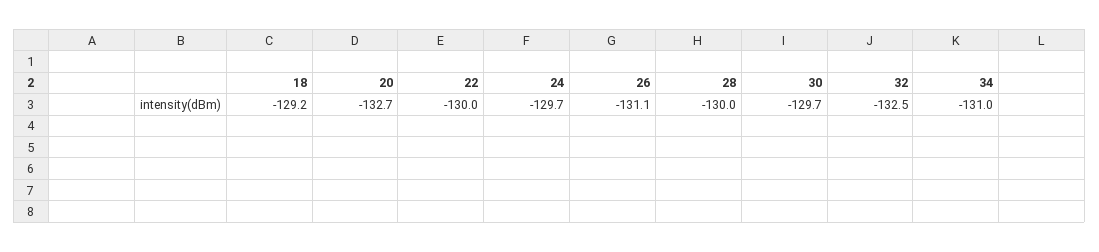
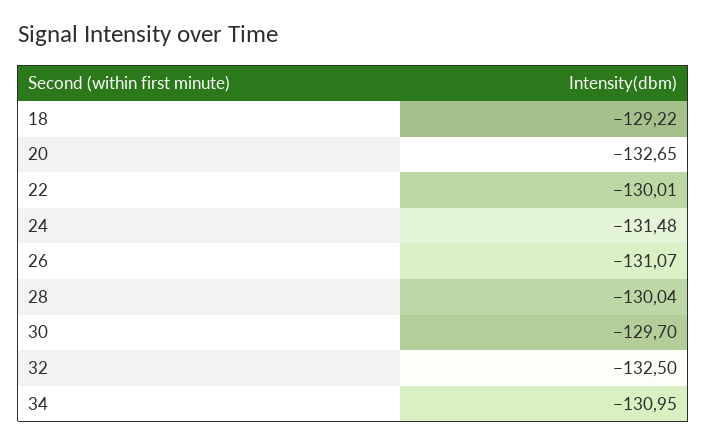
  {
    "18": -129.22,
    "20": -132.65,
    "22": -130.01,
-   "24": -129.7,
+   "24": -131.48,
    "26": -131.07,
    "28": -130.04,
    "30": -129.7,
    "32": -132.5,
    "34": -130.95
  }

